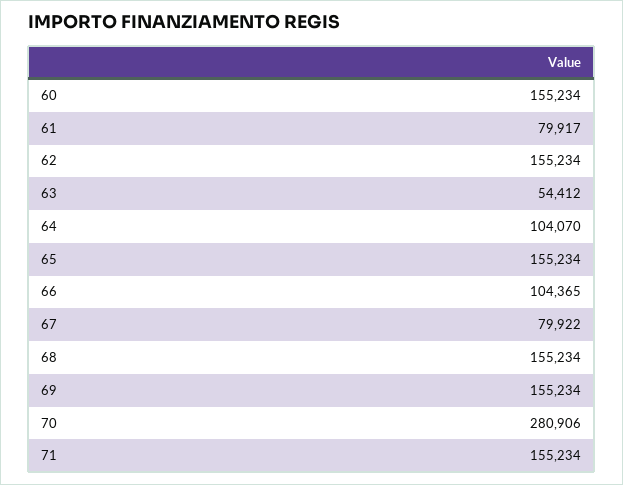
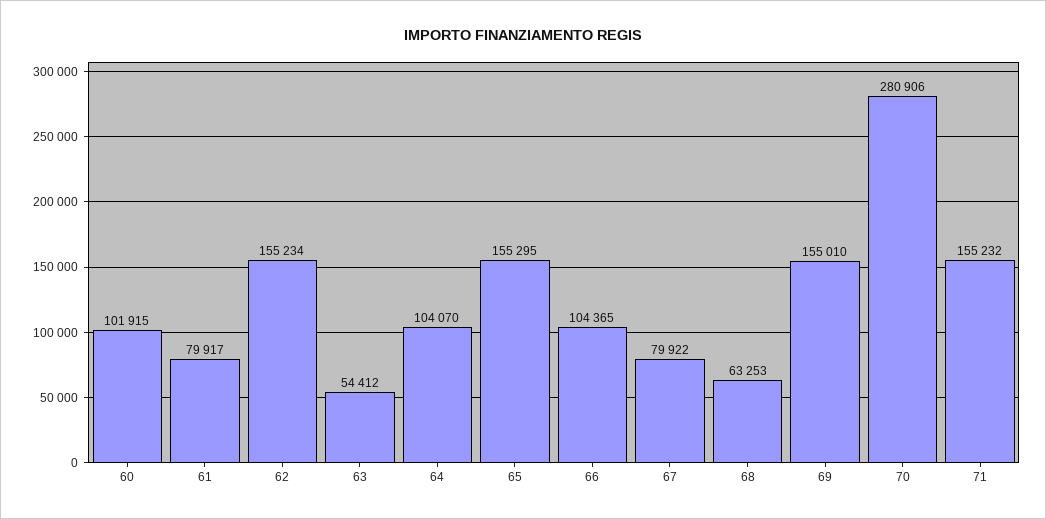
  {
-   "60": 155234,
+   "60": 101915,
    "61": 79917,
    "62": 155234,
    "63": 54412,
    "64": 104070,
-   "65": 155234,
+   "65": 155295,
    "66": 104365,
    "67": 79922,
-   "68": 155234,
+   "68": 63253,
-   "69": 155234,
+   "69": 155010,
    "70": 280906,
-   "71": 155234
+   "71": 155232
  }

